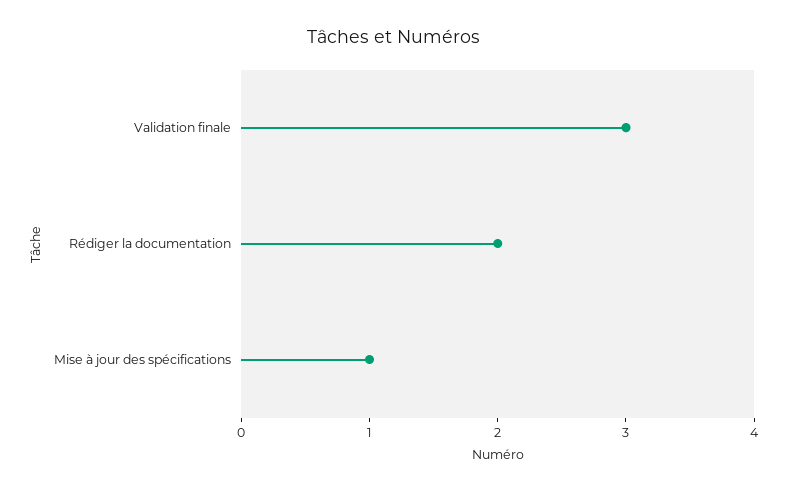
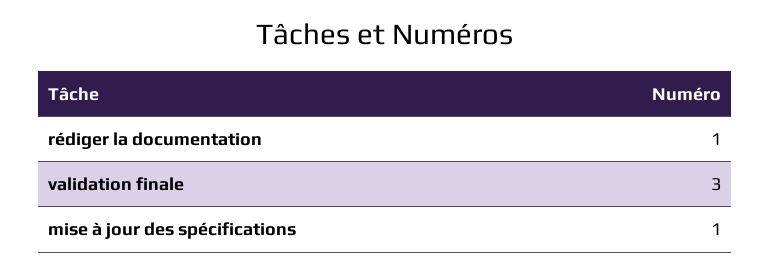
  {
    "Validation finale": 3,
-   "Rédiger la documentation": 2,
+   "Rédiger la documentation": 1,
    "Mise à jour des spécifications": 1
  }

